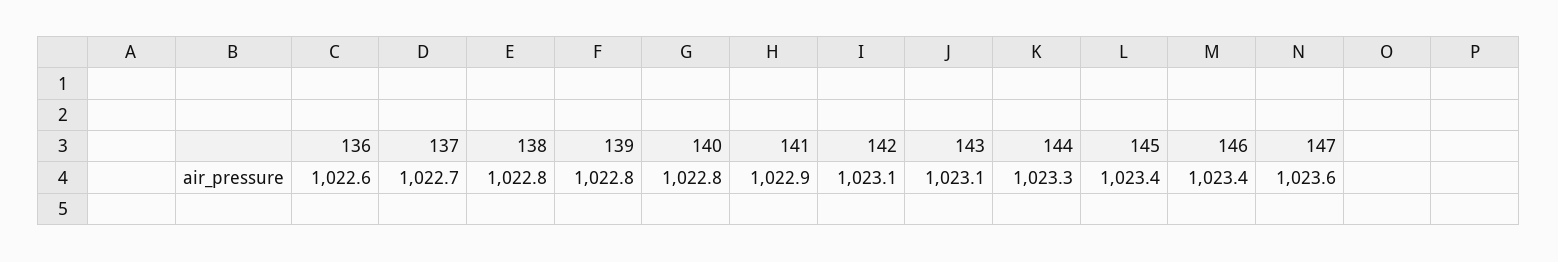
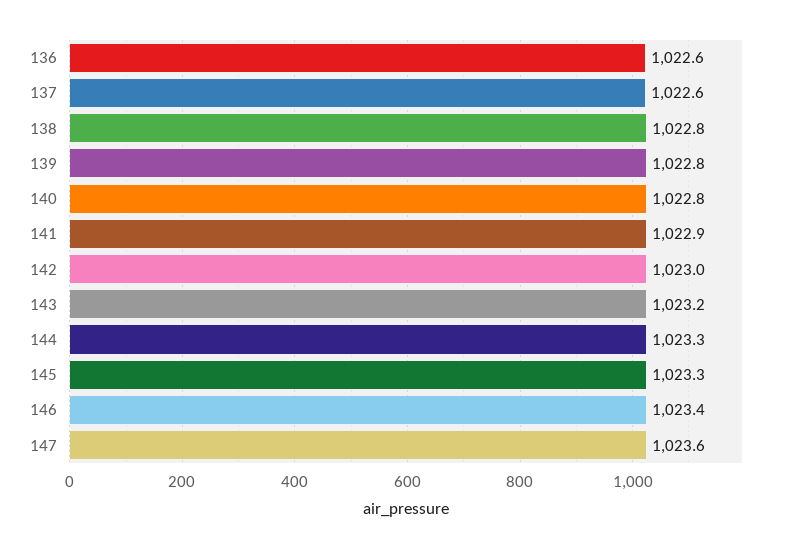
  {
    "136": 1022.6,
-   "137": 1022.7,
+   "137": 1022.6,
    "138": 1022.8,
    "139": 1022.8,
    "140": 1022.8,
    "141": 1022.9,
-   "142": 1023.1,
+   "142": 1023,
-   "143": 1023.1,
+   "143": 1023.2,
    "144": 1023.3,
-   "145": 1023.4,
+   "145": 1023.3,
    "146": 1023.4,
    "147": 1023.6
  }

